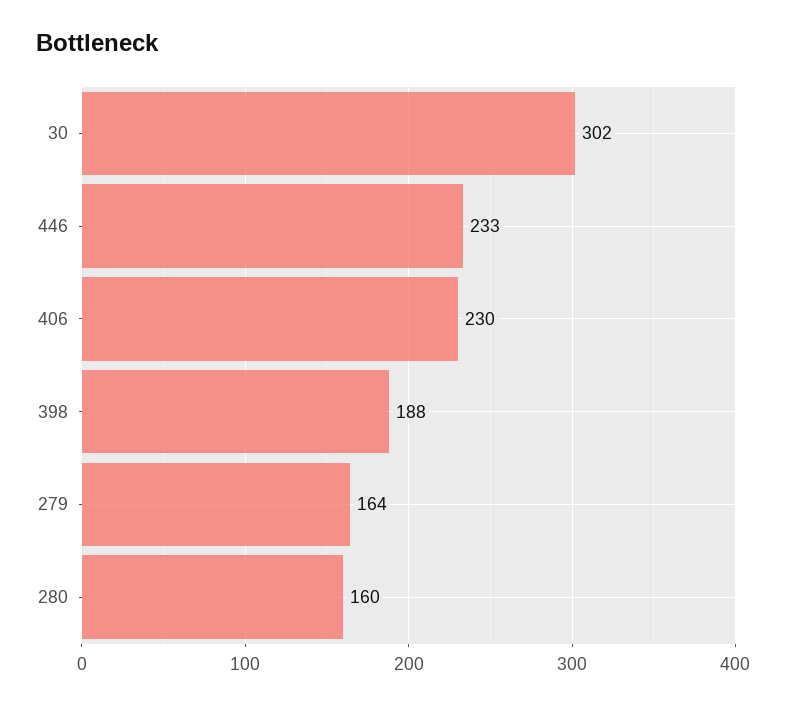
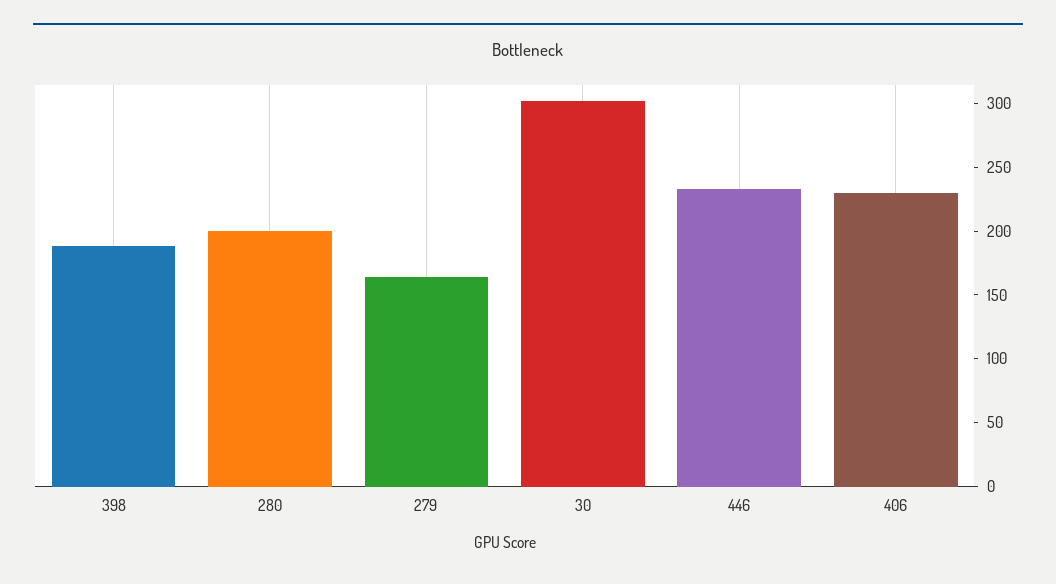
  {
    "30": 302,
    "446": 233,
    "406": 230,
    "398": 188,
    "279": 164,
-   "280": 160
+   "280": 200
  }

